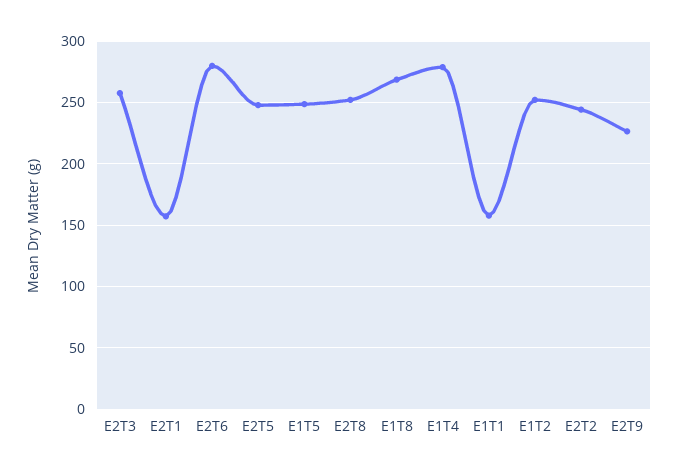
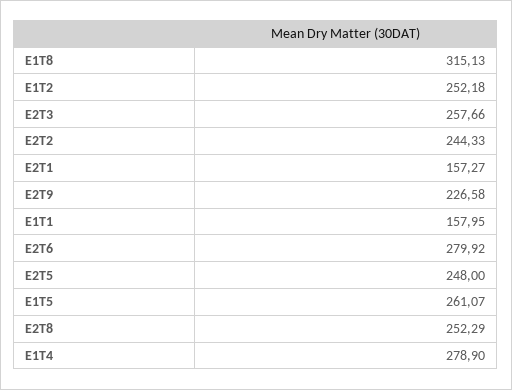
  {
    "E2T3": 257.66,
    "E2T1": 157.27,
    "E2T6": 279.92,
    "E2T5": 248,
-   "E1T5": 250,
+   "E1T5": 261.07,
    "E2T8": 252.29,
-   "E1T8": 270,
+   "E1T8": 315.13,
    "E1T4": 278.9,
    "E1T1": 157.95,
    "E1T2": 252.18,
    "E2T2": 244.33,
    "E2T9": 226.58
  }

